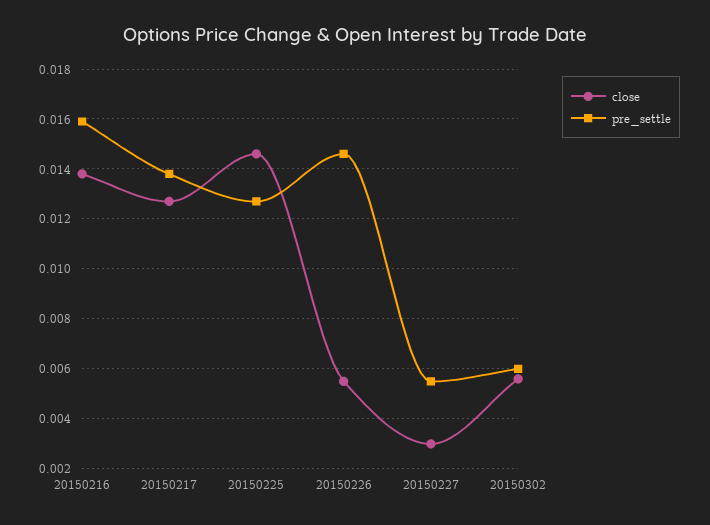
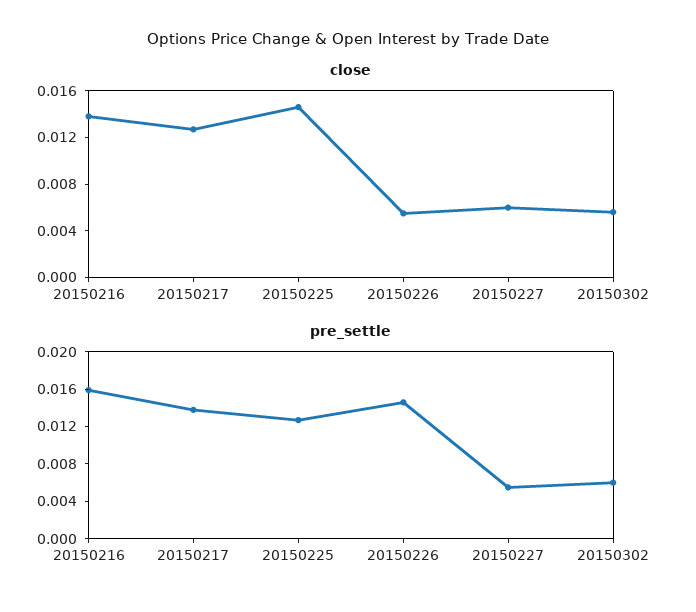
  {
    "close": {
      "20150216": 0.014,
      "20150217": 0.0125,
      "20150225": 0.0145,
      "20150226": 0.0055,
-     "20150227": 0.003,
+     "20150227": 0.006,
      "20150302": 0.0055
    },
    "pre_settle": {
      "20150216": 0.016,
      "20150217": 0.014,
      "20150225": 0.0125,
      "20150226": 0.0145,
      "20150227": 0.0055,
      "20150302": 0.006
    }
  }

